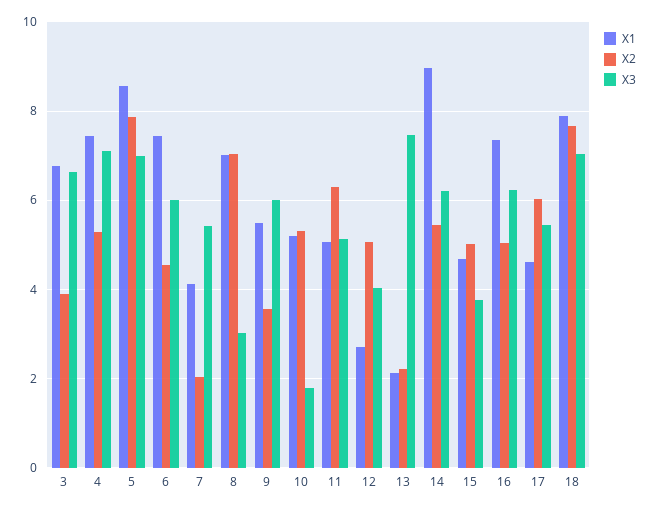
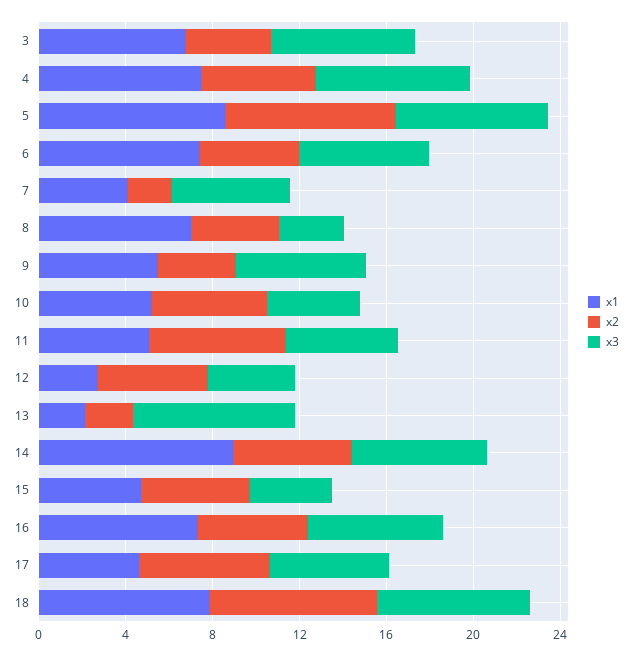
  {
    "X1": {
      "3": 6.8,
      "4": 7.4,
      "5": 8.6,
      "6": 7.4,
      "7": 4.2,
      "8": 7,
      "9": 5.4,
      "10": 5.2,
      "11": 5,
      "12": 2.8,
      "13": 2.2,
      "14": 9,
      "15": 4.6,
      "16": 7.4,
      "17": 4.6,
      "18": 7.8
    },
    "X2": {
      "3": 4,
      "4": 5.2,
      "5": 7.8,
      "6": 4.6,
      "7": 2,
-     "8": 7,
+     "8": 4,
      "9": 3.6,
      "10": 5.4,
      "11": 6.4,
      "12": 5,
      "13": 2.2,
      "14": 5.4,
      "15": 5,
      "16": 5,
      "17": 6,
      "18": 7.6
    },
    "X3": {
      "3": 6.6,
      "4": 7,
      "5": 7,
      "6": 6,
      "7": 5.4,
      "8": 3,
      "9": 6,
-     "10": 1.8,
+     "10": 4,
      "11": 5.2,
      "12": 4,
      "13": 7.4,
      "14": 6.2,
      "15": 3.8,
      "16": 6.2,
      "17": 5.4,
      "18": 7
    }
  }

